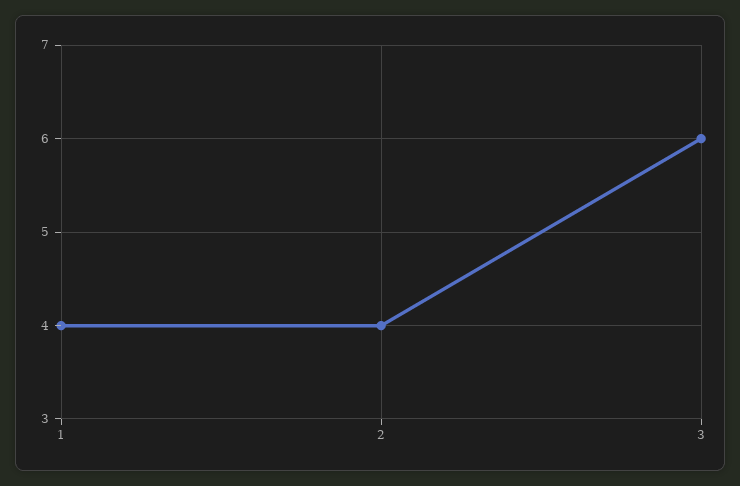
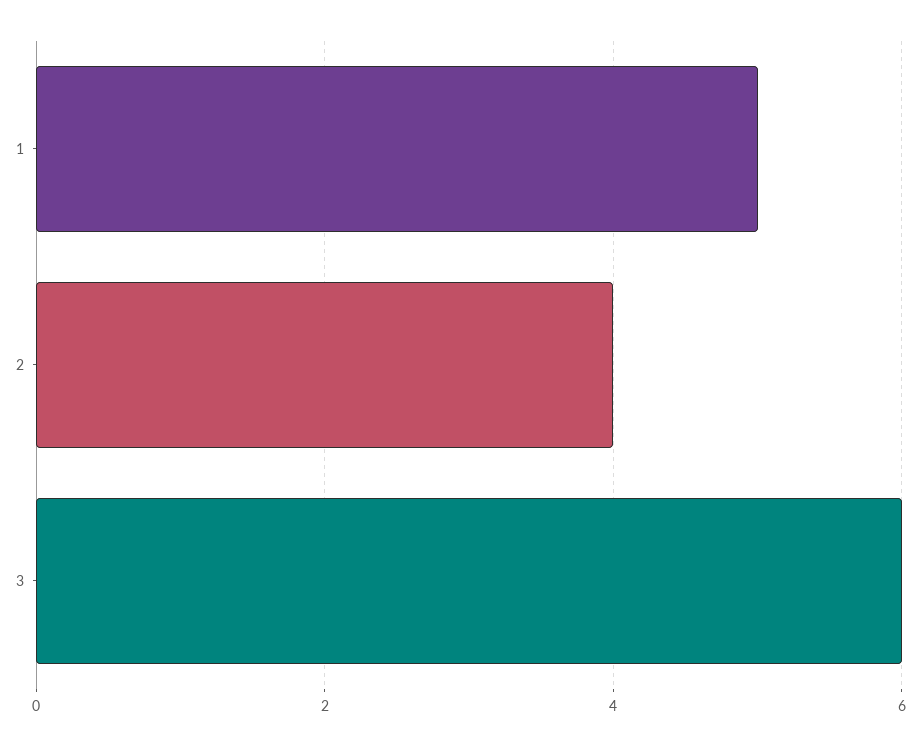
  {
-   "1": 4,
+   "1": 5,
    "2": 4,
    "3": 6
  }

